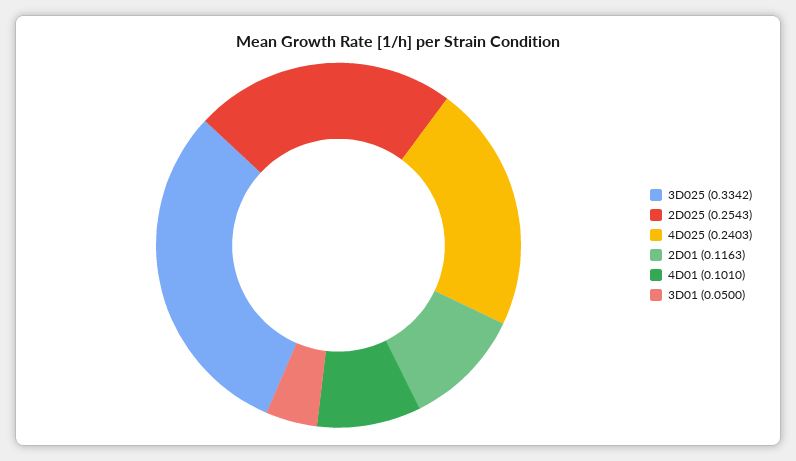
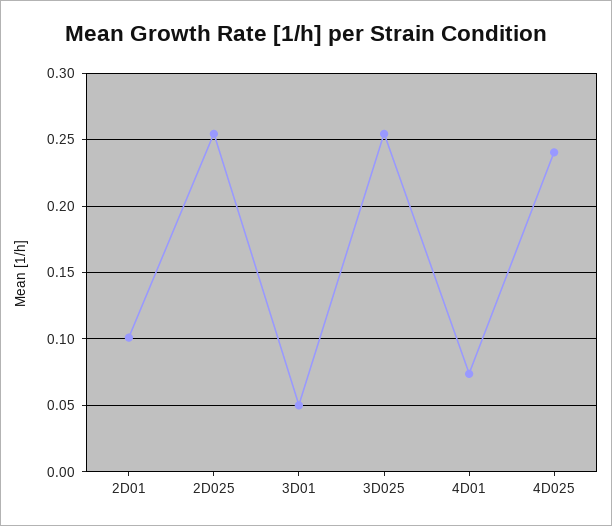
  {
-   "3D025": 0.3342,
+   "3D025": 0.255,
    "2D025": 0.2543,
    "4D025": 0.2403,
-   "2D01": 0.1163,
+   "2D01": 0.1,
-   "4D01": 0.101,
+   "4D01": 0.075,
    "3D01": 0.05
  }

